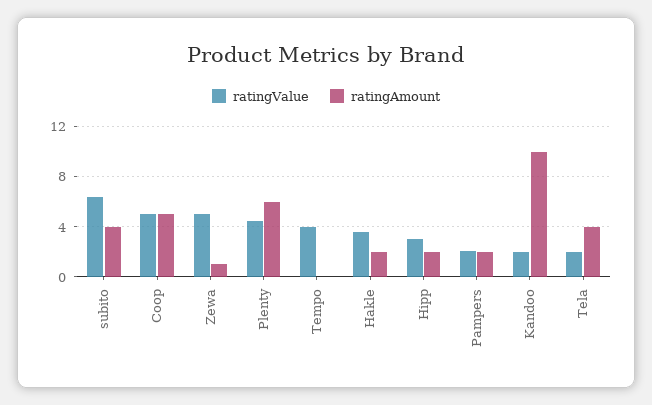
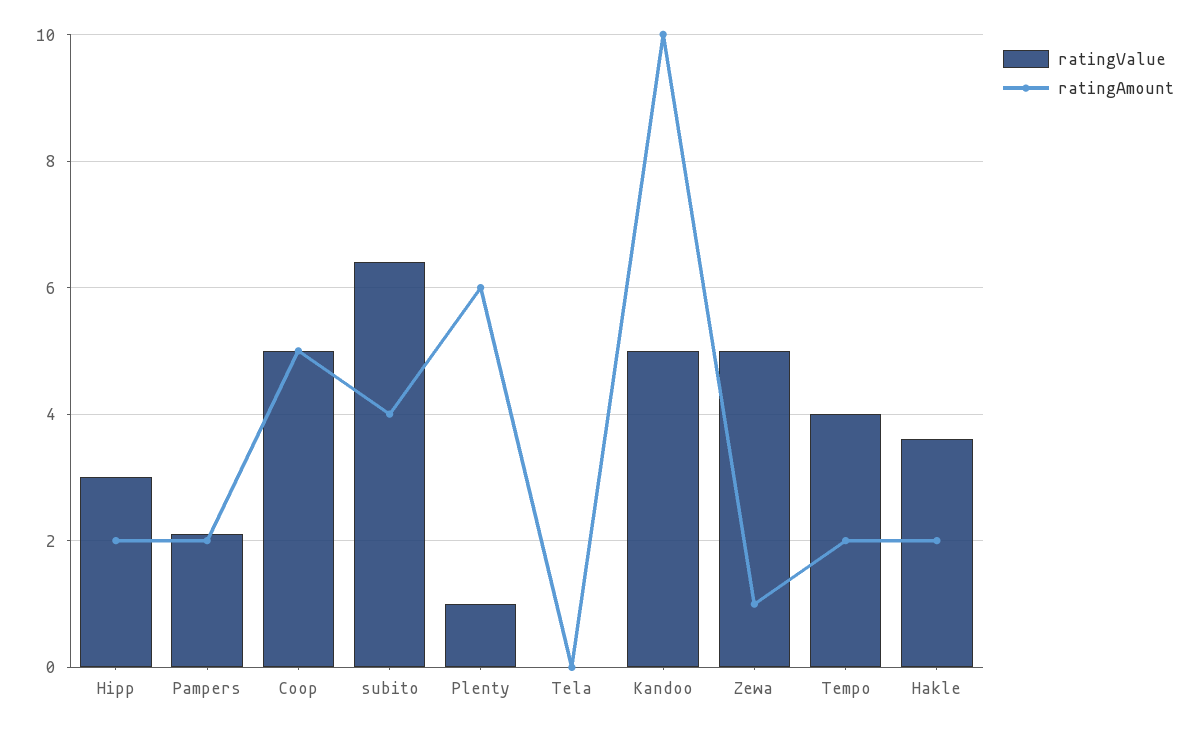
  {
    "ratingValue": {
      "subito": 6.5,
      "Coop": 5,
      "Zewa": 5,
-     "Plenty": 4.5,
+     "Plenty": 1,
      "Tempo": 4,
      "Hakle": 3.5,
      "Hipp": 3,
      "Pampers": 2,
-     "Kandoo": 2,
+     "Kandoo": 5,
-     "Tela": 2
+     "Tela": 0
    },
    "ratingAmount": {
      "subito": 4,
      "Coop": 5,
      "Zewa": 1,
      "Plenty": 6,
-     "Tempo": 0,
+     "Tempo": 2,
      "Hakle": 2,
      "Hipp": 2,
      "Pampers": 2,
      "Kandoo": 10,
-     "Tela": 4
+     "Tela": 0
    }
  }

